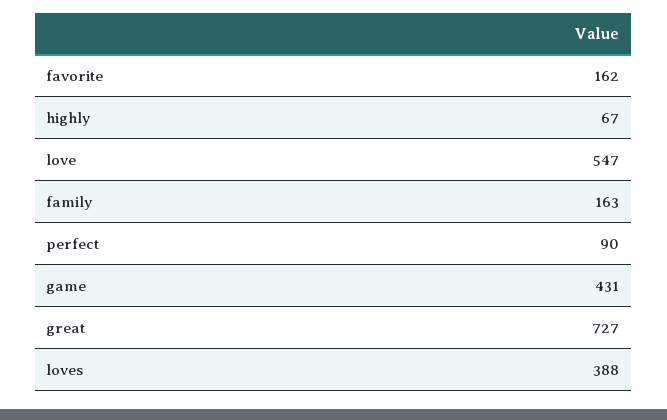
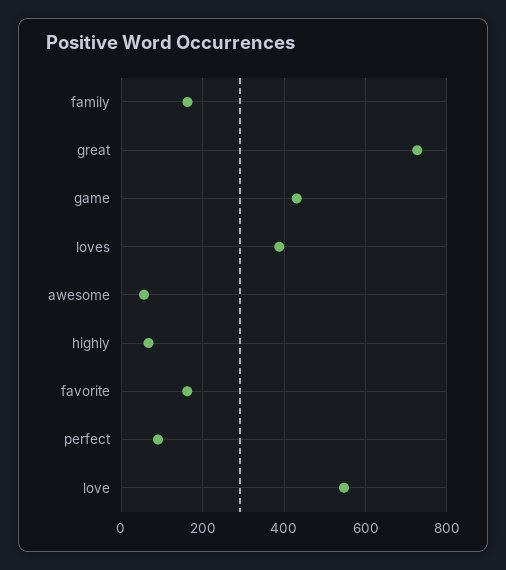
  {
    "favorite": 162,
    "highly": 67,
    "love": 547,
    "family": 163,
    "perfect": 90,
    "game": 431,
    "great": 727,
-   "loves": 388
+   "loves": 388,
+   "awesome": 60
  }

